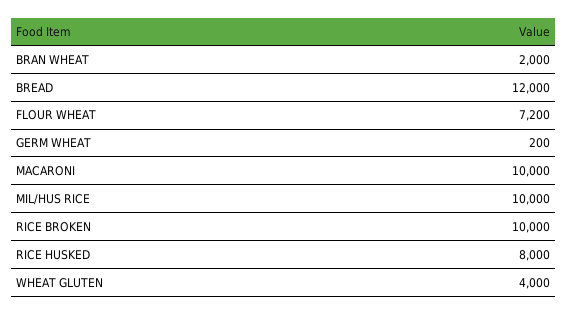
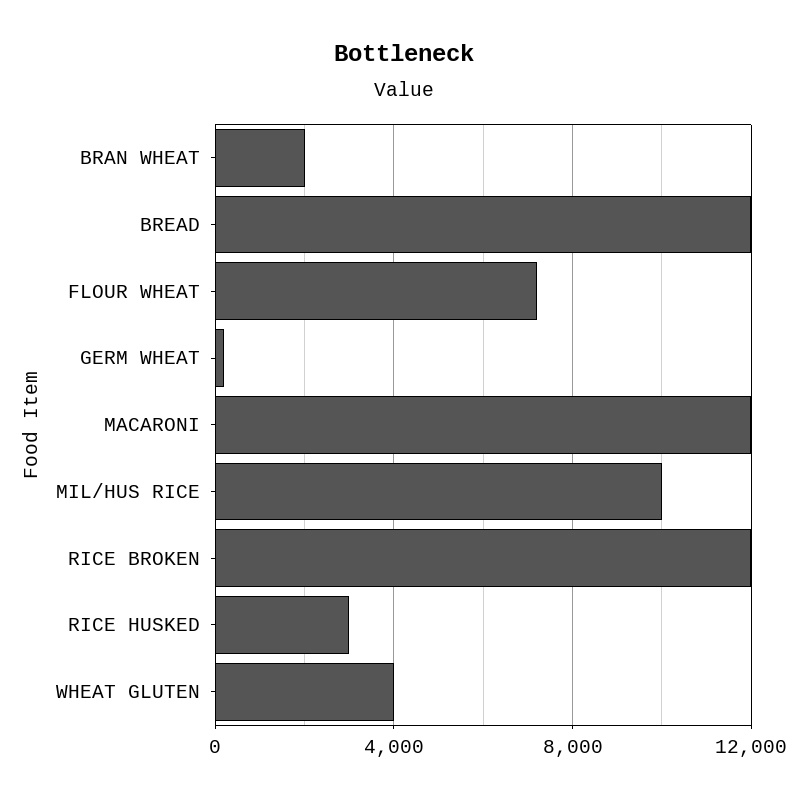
  {
    "BRAN WHEAT": 2000,
    "BREAD": 12000,
    "FLOUR WHEAT": 7200,
    "GERM WHEAT": 200,
-   "MACARONI": 10000,
+   "MACARONI": 12000,
    "MIL/HUS RICE": 10000,
-   "RICE BROKEN": 10000,
+   "RICE BROKEN": 12000,
-   "RICE HUSKED": 8000,
+   "RICE HUSKED": 3000,
    "WHEAT GLUTEN": 4000
  }

